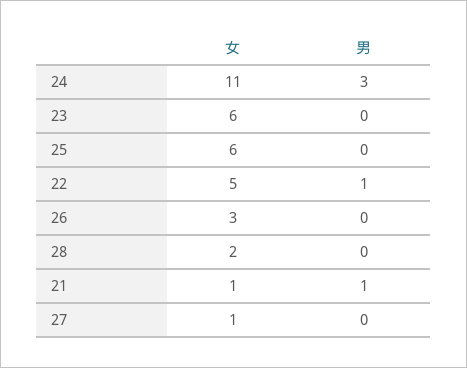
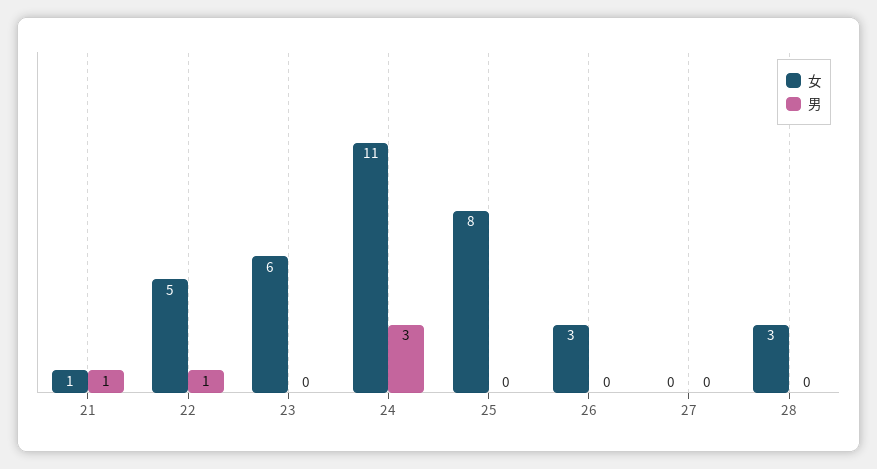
  {
    "女": {
      "24": 11,
      "23": 6,
-     "25": 6,
+     "25": 8,
      "22": 5,
      "26": 3,
-     "28": 2,
+     "28": 3,
      "21": 1,
-     "27": 1
+     "27": 0
    },
    "男": {
      "24": 3,
      "23": 0,
      "25": 0,
      "22": 1,
      "26": 0,
      "28": 0,
      "21": 1,
      "27": 0
    }
  }

